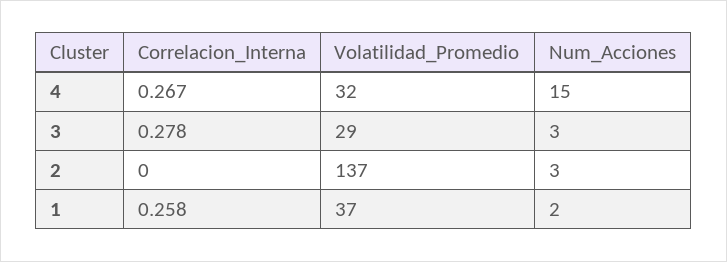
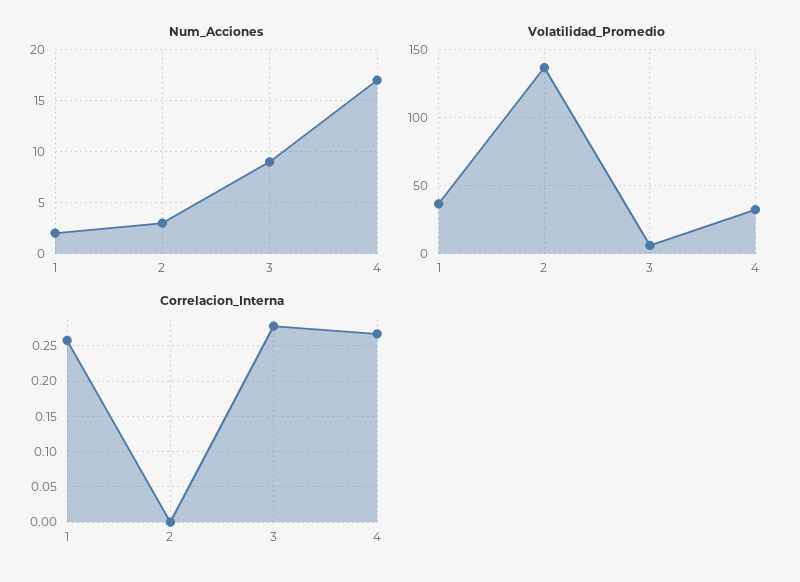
  {
    "Correlacion_Interna": {
      "4": 0.267,
      "3": 0.278,
      "2": 0,
      "1": 0.258
    },
    "Volatilidad_Promedio": {
      "4": 32,
-     "3": 29,
+     "3": 5,
      "2": 137,
      "1": 37
    },
    "Num_Acciones": {
-     "4": 15,
+     "4": 17,
-     "3": 3,
+     "3": 9,
      "2": 3,
      "1": 2
    }
  }

